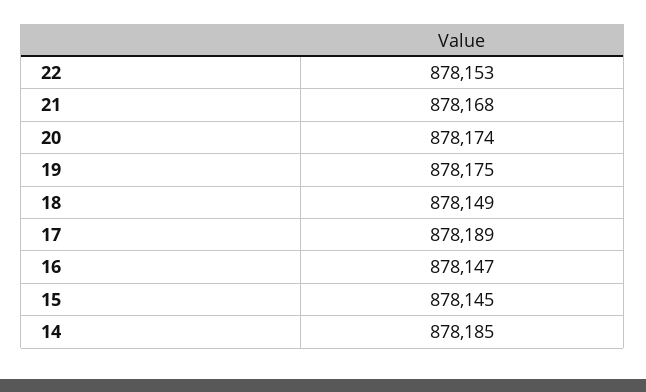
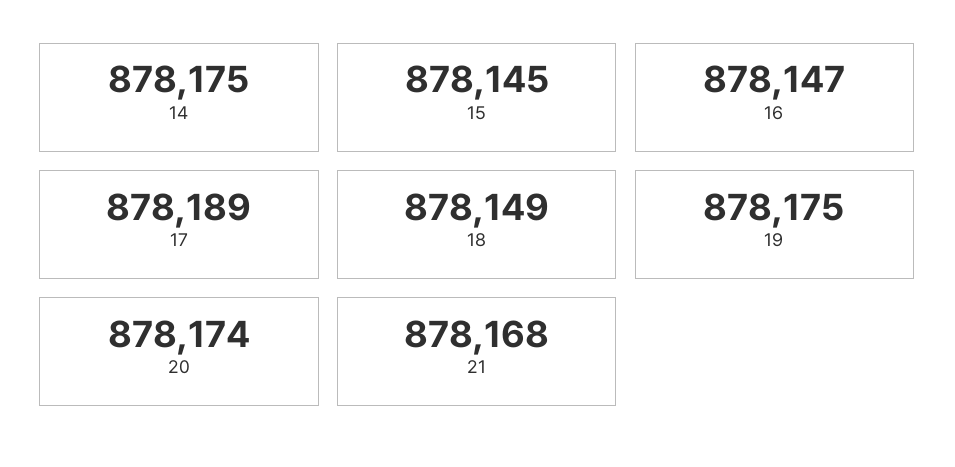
  {
-   "22": 878153,
    "21": 878168,
    "20": 878174,
    "19": 878175,
    "18": 878149,
    "17": 878189,
    "16": 878147,
    "15": 878145,
-   "14": 878185
+   "14": 878175
  }

